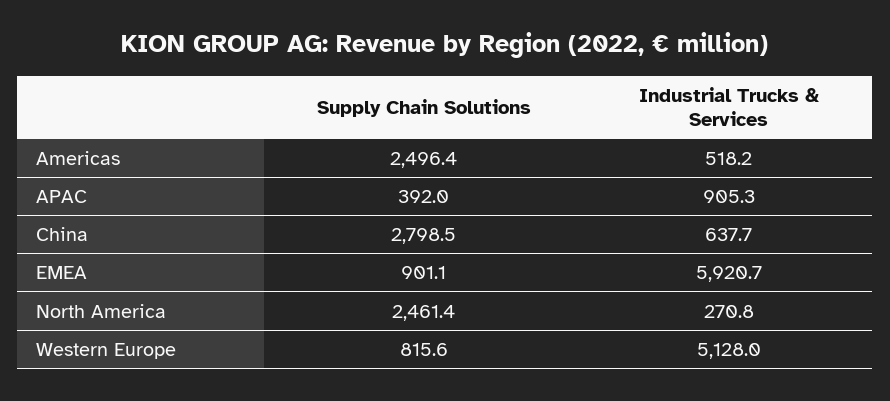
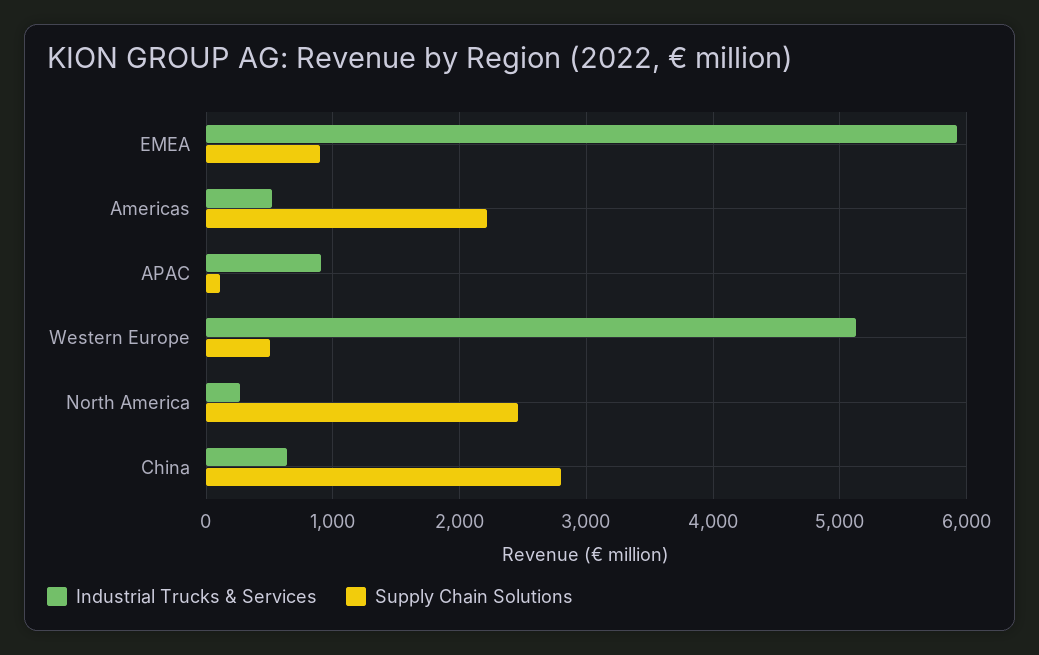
  {
    "Supply Chain Solutions": {
-     "Americas": 2496.4,
+     "Americas": 2200,
-     "APAC": 392,
+     "APAC": 100,
      "China": 2798.5,
      "EMEA": 901.1,
      "North America": 2461.4,
-     "Western Europe": 815.6
+     "Western Europe": 500
    },
    "Industrial Trucks & Services": {
      "Americas": 518.2,
      "APAC": 905.3,
      "China": 637.7,
      "EMEA": 5920.7,
      "North America": 270.8,
      "Western Europe": 5128
    }
  }

